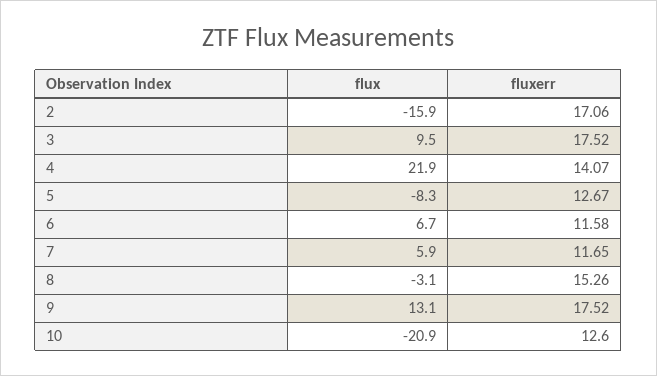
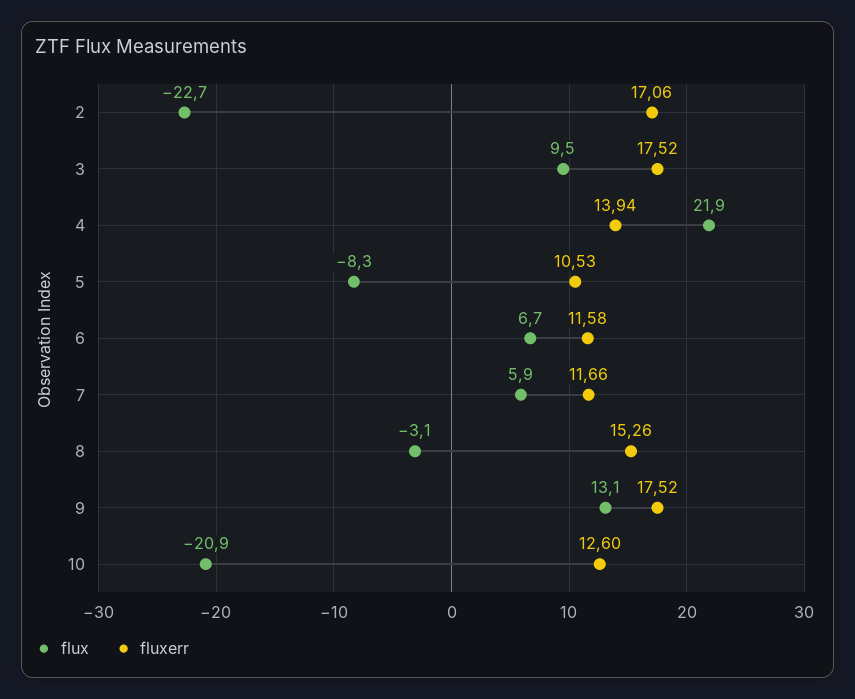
  {
    "flux": {
-     "2": -15.9,
+     "2": -22.7,
      "3": 9.5,
      "4": 21.9,
      "5": -8.3,
      "6": 6.7,
      "7": 5.9,
      "8": -3.1,
      "9": 13.1,
      "10": -20.9
    },
    "fluxerr": {
      "2": 17.06,
      "3": 17.52,
-     "4": 14.07,
+     "4": 13.94,
-     "5": 12.67,
+     "5": 10.53,
      "6": 11.58,
-     "7": 11.65,
+     "7": 11.66,
      "8": 15.26,
      "9": 17.52,
      "10": 12.6
    }
  }

